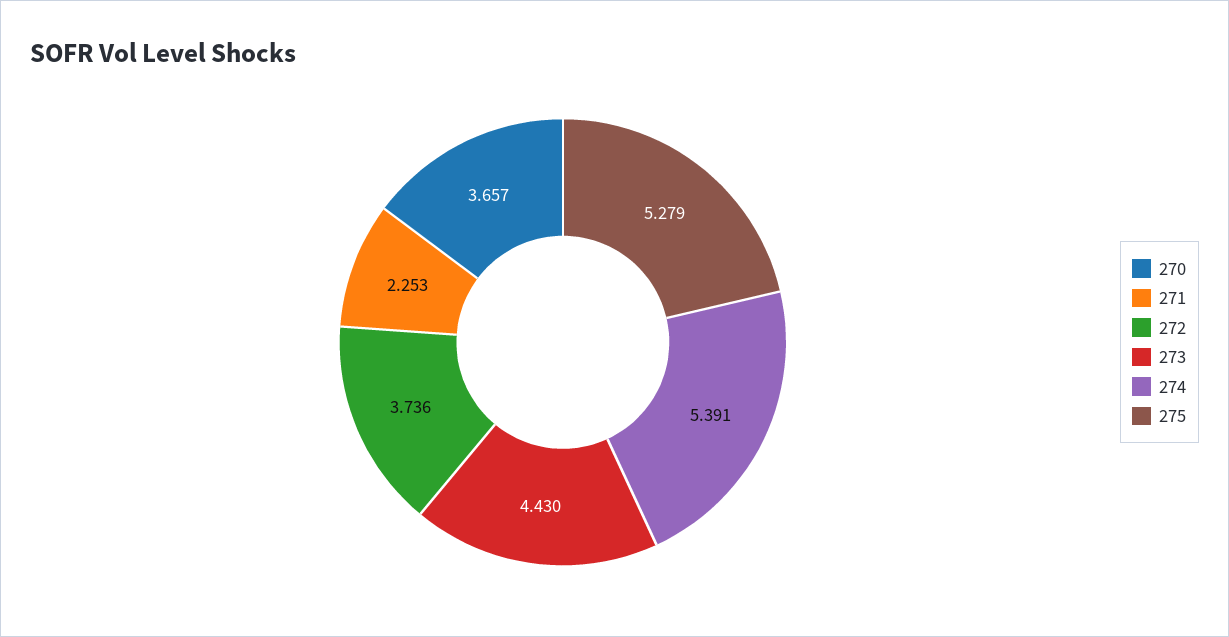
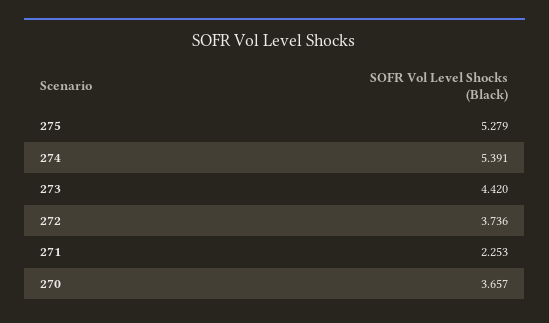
  {
    "270": 3.657,
    "271": 2.253,
    "272": 3.736,
-   "273": 4.43,
+   "273": 4.42,
    "274": 5.391,
    "275": 5.279
  }

